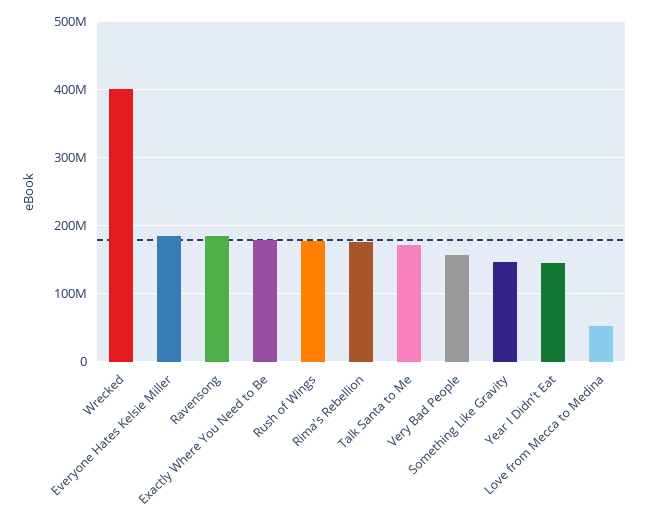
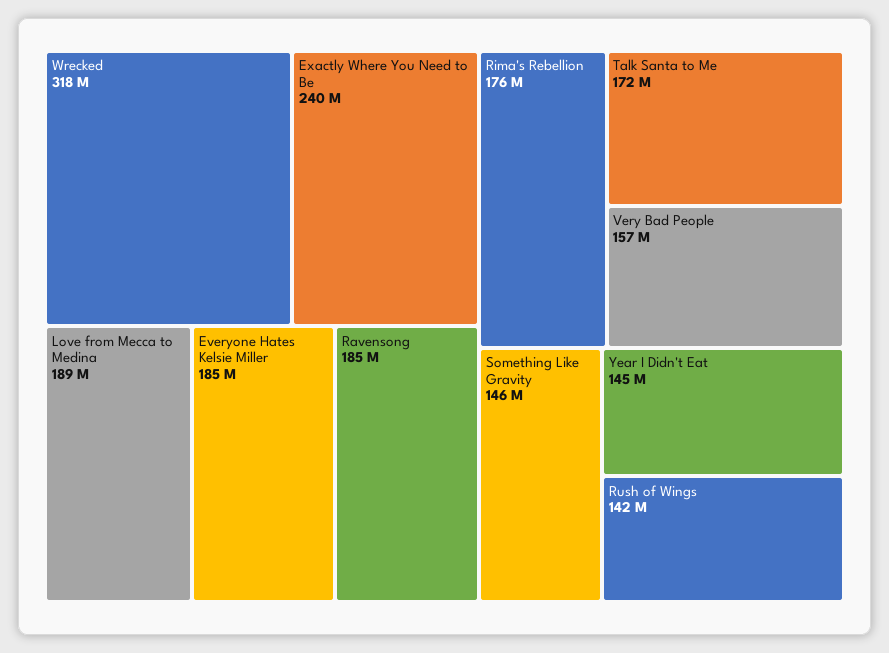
  {
-   "Wrecked": 400000000,
+   "Wrecked": 318000000,
    "Everyone Hates Kelsie Miller": 185000000,
    "Ravensong": 185000000,
-   "Exactly Where You Need to Be": 180000000,
+   "Exactly Where You Need to Be": 240000000,
-   "Rush of Wings": 180000000,
+   "Rush of Wings": 142000000,
    "Rima's Rebellion": 176000000,
    "Talk Santa to Me": 172000000,
    "Very Bad People": 157000000,
    "Something Like Gravity": 146000000,
    "Year I Didn't Eat": 145000000,
-   "Love from Mecca to Medina": 50000000
+   "Love from Mecca to Medina": 189000000
  }

